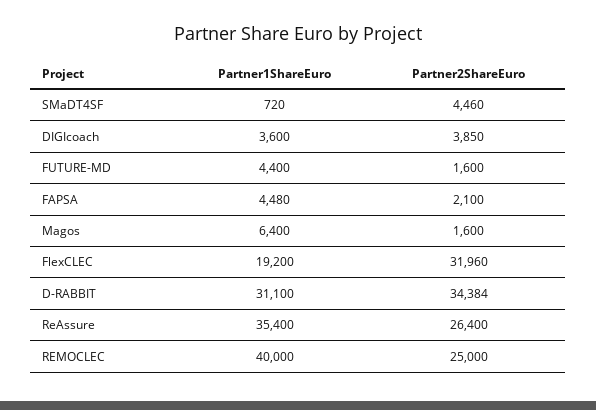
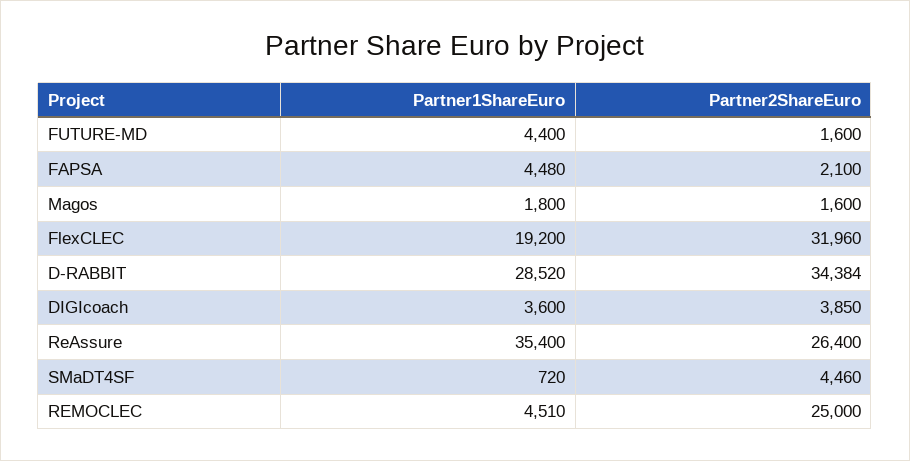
  {
    "Partner1ShareEuro": {
      "SMaDT4SF": 720,
      "DIGIcoach": 3600,
      "FUTURE-MD": 4400,
      "FAPSA": 4480,
-     "Magos": 6400,
+     "Magos": 1800,
      "FlexCLEC": 19200,
-     "D-RABBIT": 31100,
+     "D-RABBIT": 28520,
      "ReAssure": 35400,
-     "REMOCLEC": 40000
+     "REMOCLEC": 4510
    },
    "Partner2ShareEuro": {
      "SMaDT4SF": 4460,
      "DIGIcoach": 3850,
      "FUTURE-MD": 1600,
      "FAPSA": 2100,
      "Magos": 1600,
      "FlexCLEC": 31960,
      "D-RABBIT": 34384,
      "ReAssure": 26400,
      "REMOCLEC": 25000
    }
  }

